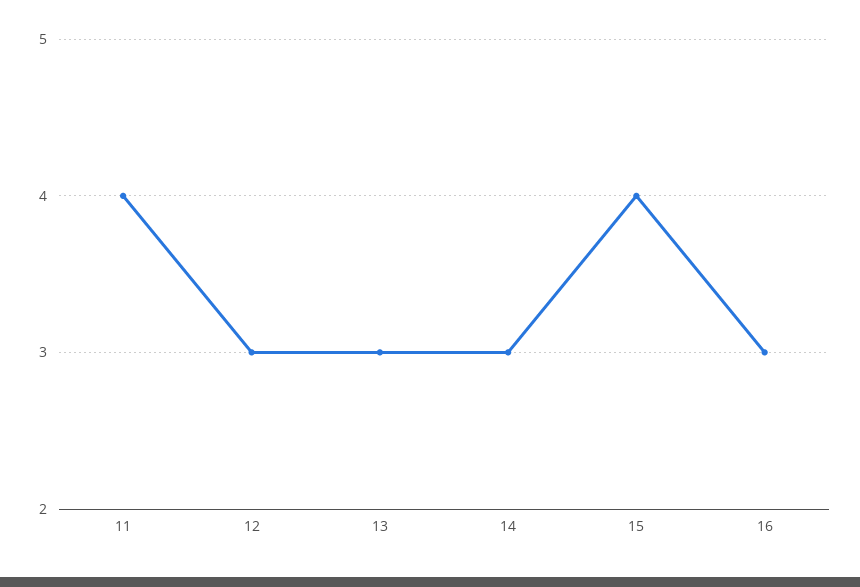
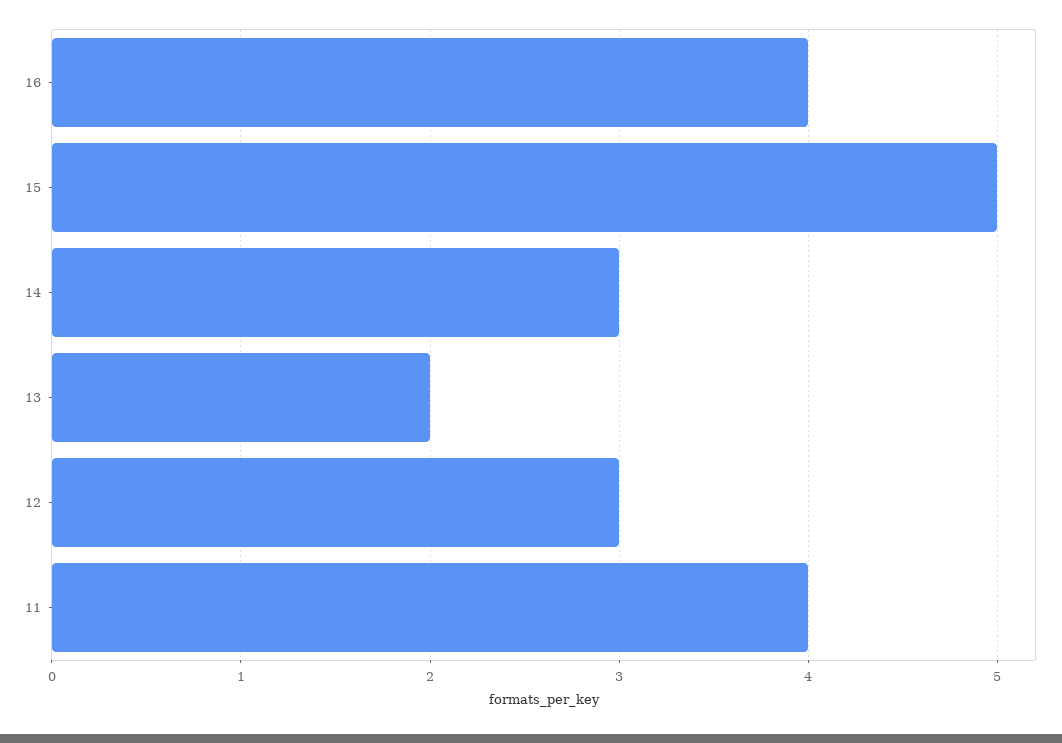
  {
    "11": 4,
    "12": 3,
-   "13": 3,
+   "13": 2,
    "14": 3,
-   "15": 4,
+   "15": 5,
-   "16": 3
+   "16": 4
  }

